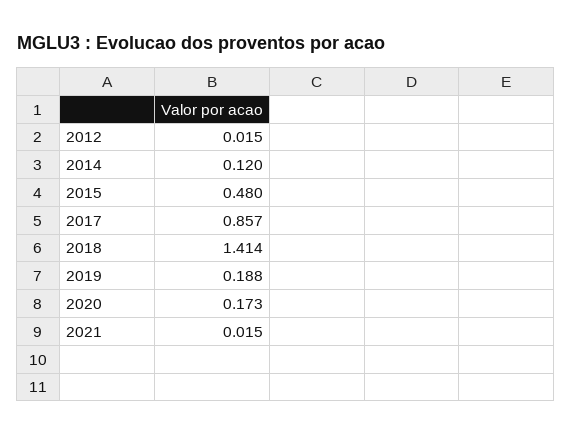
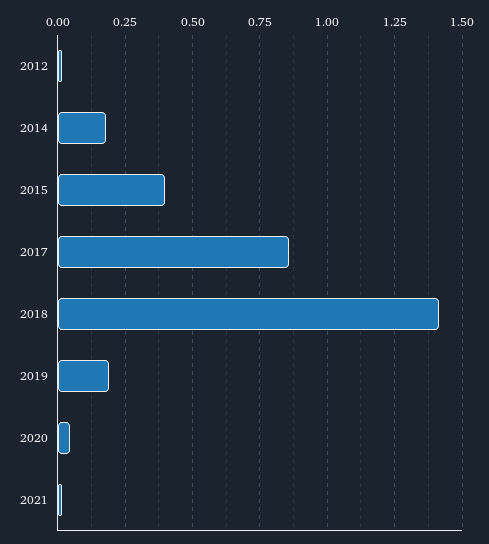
  {
    "2012": 0.015,
-   "2014": 0.12,
+   "2014": 0.175,
-   "2015": 0.48,
+   "2015": 0.4,
    "2017": 0.857,
    "2018": 1.414,
    "2019": 0.188,
-   "2020": 0.173,
+   "2020": 0.05,
    "2021": 0.015
  }

